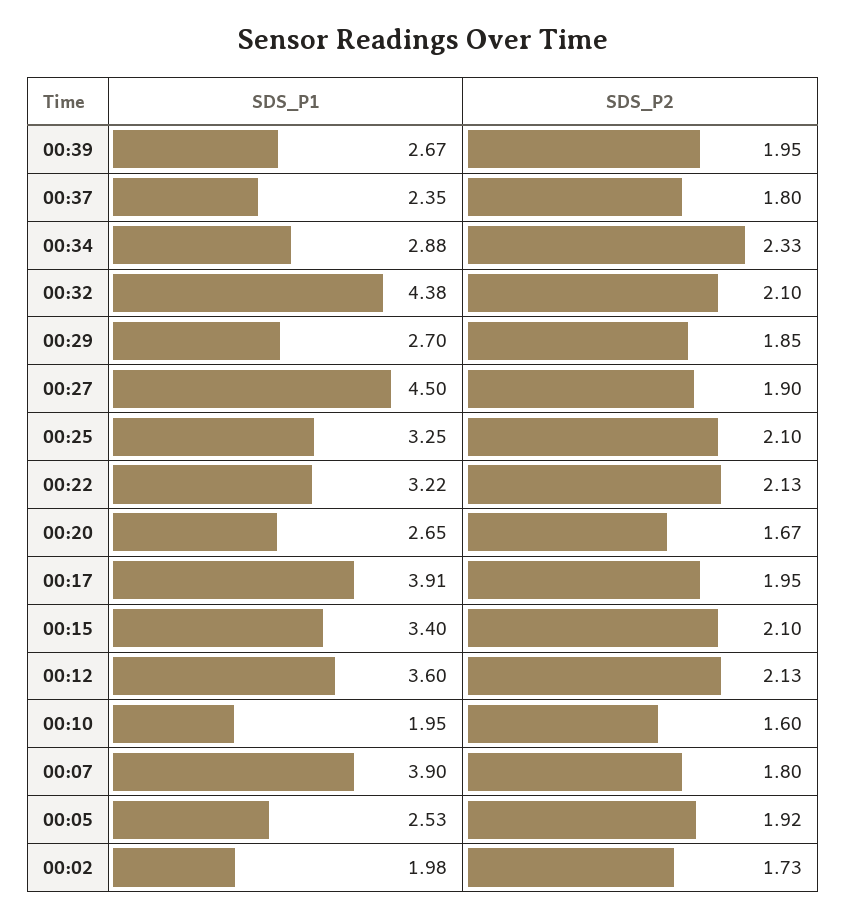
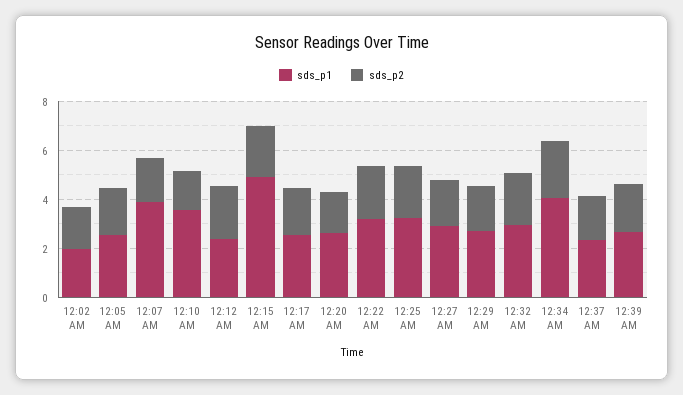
  {
    "SDS_P1": {
      "00:39": 2.67,
      "00:37": 2.35,
-     "00:34": 2.88,
+     "00:34": 4,
-     "00:32": 4.38,
+     "00:32": 3,
      "00:29": 2.7,
-     "00:27": 4.5,
+     "00:27": 3,
      "00:25": 3.25,
      "00:22": 3.22,
      "00:20": 2.65,
-     "00:17": 3.91,
+     "00:17": 2.5,
-     "00:15": 3.4,
+     "00:15": 5,
-     "00:12": 3.6,
+     "00:12": 2.5,
-     "00:10": 1.95,
+     "00:10": 3.5,
      "00:07": 3.9,
      "00:05": 2.53,
      "00:02": 1.98
    },
    "SDS_P2": {
      "00:39": 1.95,
      "00:37": 1.8,
      "00:34": 2.33,
      "00:32": 2.1,
      "00:29": 1.85,
      "00:27": 1.9,
      "00:25": 2.1,
      "00:22": 2.13,
      "00:20": 1.67,
      "00:17": 1.95,
      "00:15": 2.1,
      "00:12": 2.13,
      "00:10": 1.6,
      "00:07": 1.8,
      "00:05": 1.92,
      "00:02": 1.73
    }
  }

